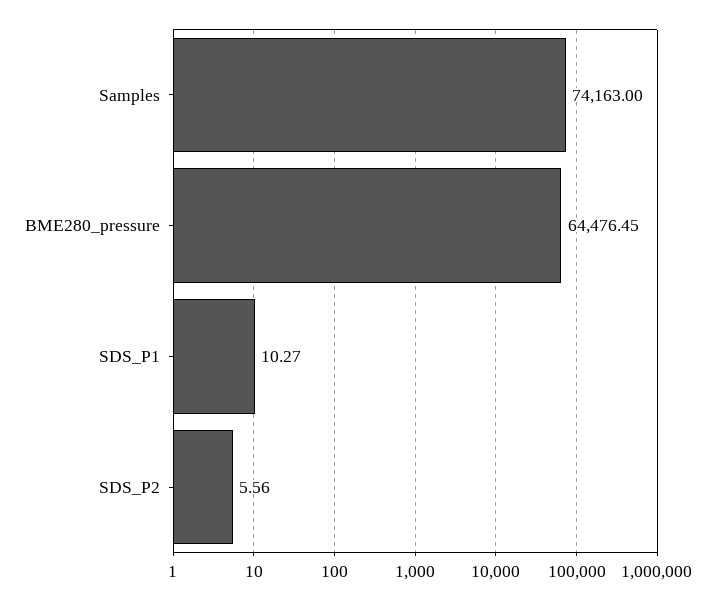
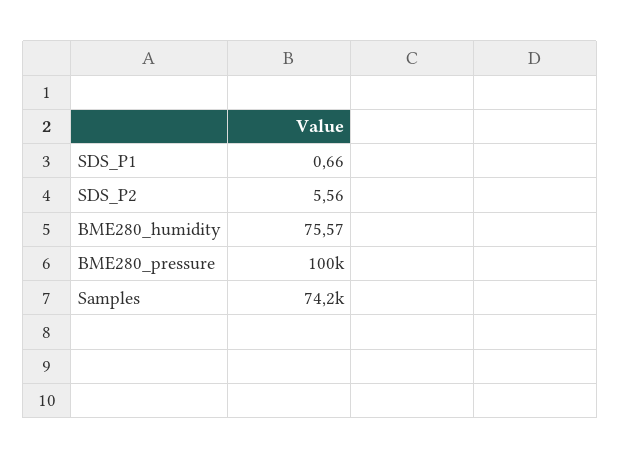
  {
    "Samples": 74163,
-   "BME280_pressure": 64476.45,
+   "BME280_pressure": 100000,
-   "SDS_P1": 10.27,
+   "SDS_P1": 0.66,
-   "SDS_P2": 5.56
+   "SDS_P2": 5.56,
+   "BME280_humidity": 75.57
  }

